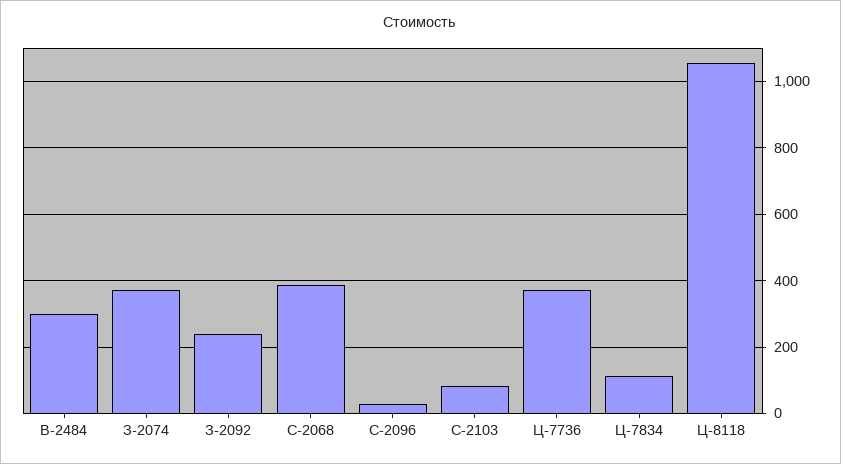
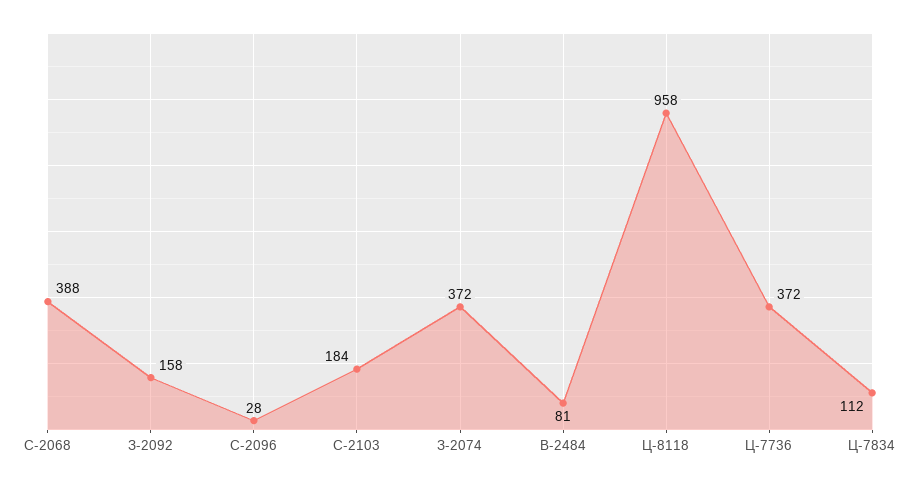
  {
-   "В-2484": 300,
+   "В-2484": 81,
    "З-2074": 372,
-   "З-2092": 240,
+   "З-2092": 158,
    "С-2068": 388,
    "С-2096": 28,
-   "С-2103": 80,
+   "С-2103": 184,
    "Ц-7736": 372,
    "Ц-7834": 112,
-   "Ц-8118": 1060
+   "Ц-8118": 958
  }

